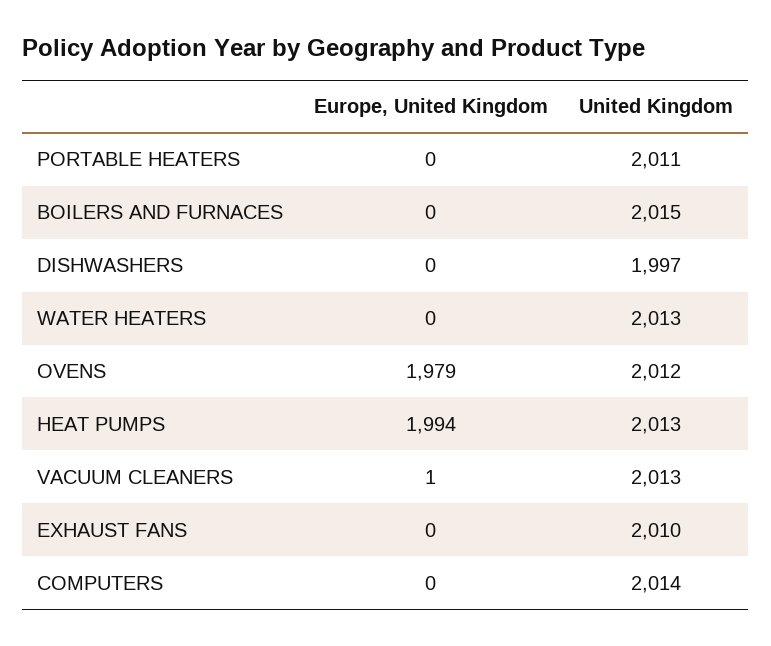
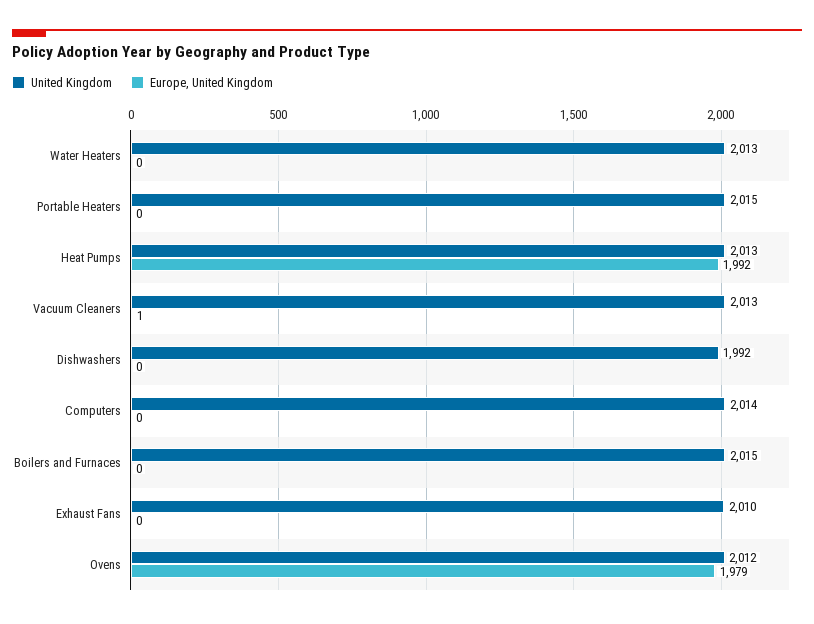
  {
    "Europe, United Kingdom": {
      "PORTABLE HEATERS": 0,
      "BOILERS AND FURNACES": 0,
      "DISHWASHERS": 0,
      "WATER HEATERS": 0,
      "OVENS": 1979,
-     "HEAT PUMPS": 1994,
+     "HEAT PUMPS": 1992,
      "VACUUM CLEANERS": 1,
      "EXHAUST FANS": 0,
      "COMPUTERS": 0
    },
    "United Kingdom": {
-     "PORTABLE HEATERS": 2011,
+     "PORTABLE HEATERS": 2015,
      "BOILERS AND FURNACES": 2015,
-     "DISHWASHERS": 1997,
+     "DISHWASHERS": 1992,
      "WATER HEATERS": 2013,
      "OVENS": 2012,
      "HEAT PUMPS": 2013,
      "VACUUM CLEANERS": 2013,
      "EXHAUST FANS": 2010,
      "COMPUTERS": 2014
    }
  }

